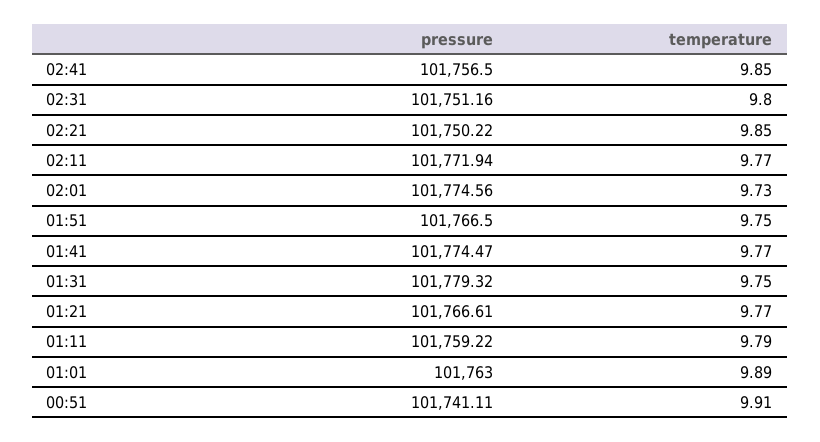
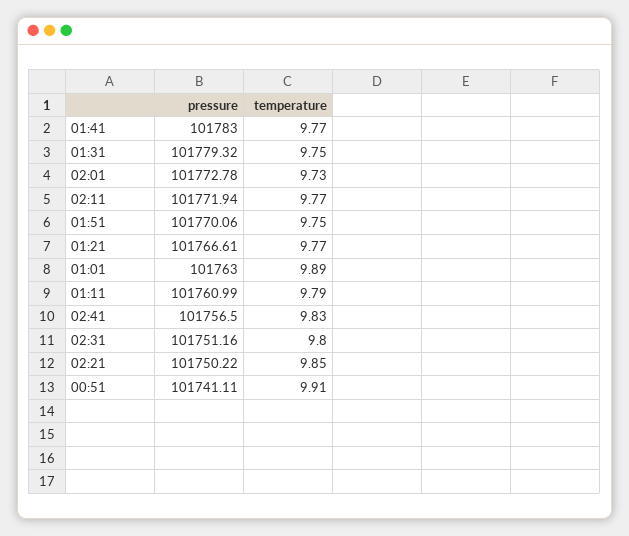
  {
    "pressure": {
      "02:41": 101756.5,
      "02:31": 101751.16,
      "02:21": 101750.22,
      "02:11": 101771.94,
-     "02:01": 101774.56,
+     "02:01": 101772.78,
-     "01:51": 101766.5,
+     "01:51": 101770.06,
-     "01:41": 101774.47,
+     "01:41": 101783,
      "01:31": 101779.32,
      "01:21": 101766.61,
-     "01:11": 101759.22,
+     "01:11": 101760.99,
      "01:01": 101763,
      "00:51": 101741.11
    },
    "temperature": {
-     "02:41": 9.85,
+     "02:41": 9.83,
      "02:31": 9.8,
      "02:21": 9.85,
      "02:11": 9.77,
      "02:01": 9.73,
      "01:51": 9.75,
      "01:41": 9.77,
      "01:31": 9.75,
      "01:21": 9.77,
      "01:11": 9.79,
      "01:01": 9.89,
      "00:51": 9.91
    }
  }

